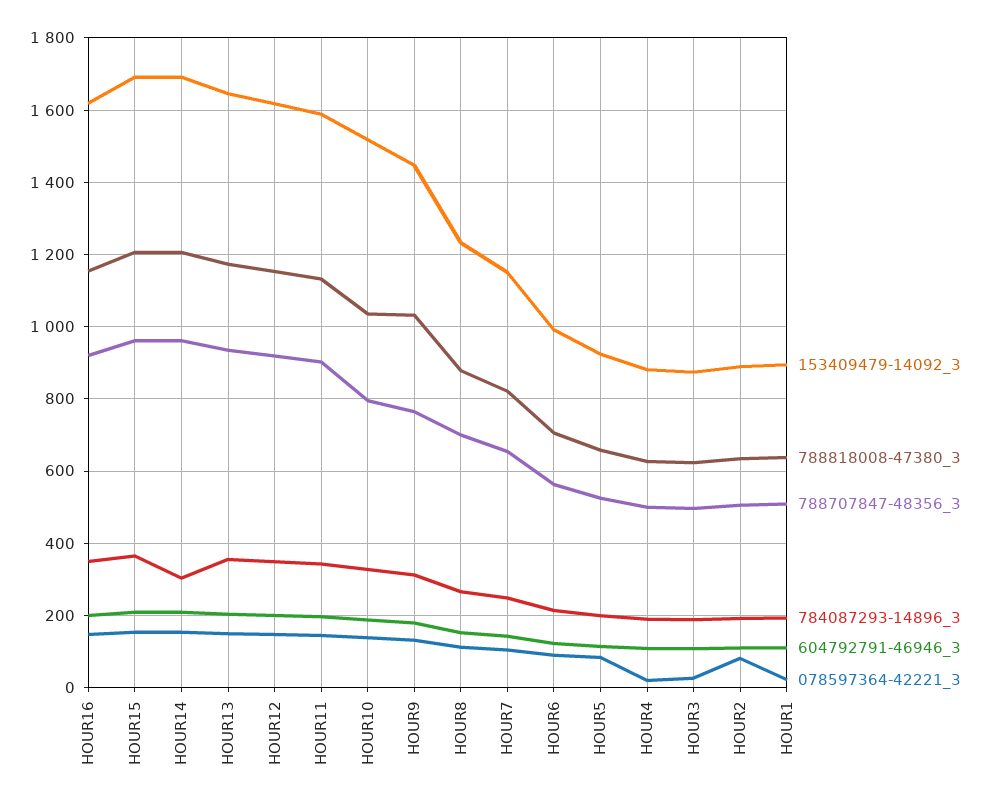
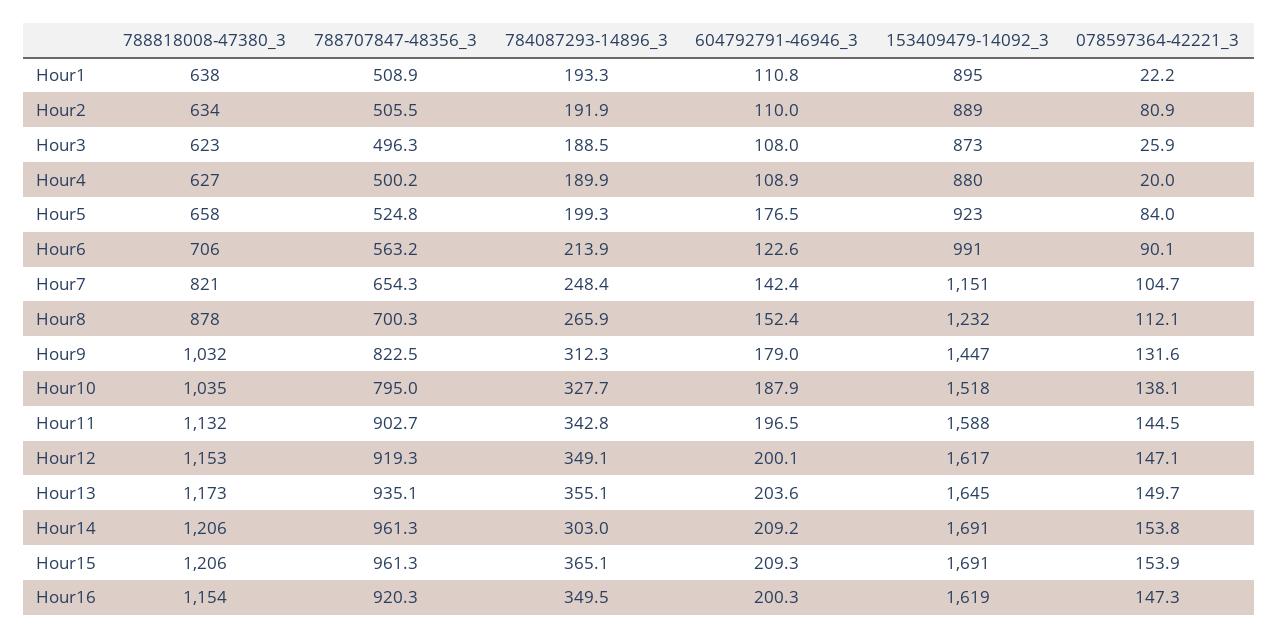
  {
    "153409479-14092_3": {
      "HOUR16": 1619,
      "HOUR15": 1691,
      "HOUR14": 1691,
      "HOUR13": 1645,
      "HOUR12": 1617,
      "HOUR11": 1588,
      "HOUR10": 1518,
      "HOUR9": 1447,
      "HOUR8": 1232,
      "HOUR7": 1151,
      "HOUR6": 991,
      "HOUR5": 923,
      "HOUR4": 880,
      "HOUR3": 873,
      "HOUR2": 889,
      "HOUR1": 895
    },
    "788818008-47380_3": {
      "HOUR16": 1154,
      "HOUR15": 1206,
      "HOUR14": 1206,
      "HOUR13": 1173,
      "HOUR12": 1153,
      "HOUR11": 1132,
      "HOUR10": 1035,
      "HOUR9": 1032,
      "HOUR8": 878,
      "HOUR7": 821,
      "HOUR6": 706,
      "HOUR5": 658,
      "HOUR4": 627,
      "HOUR3": 623,
      "HOUR2": 634,
      "HOUR1": 638
    },
    "788707847-48356_3": {
      "HOUR16": 920.3,
      "HOUR15": 961.3,
      "HOUR14": 961.3,
      "HOUR13": 935.1,
      "HOUR12": 919.3,
      "HOUR11": 902.7,
      "HOUR10": 795,
-     "HOUR9": 760,
+     "HOUR9": 822.5,
      "HOUR8": 700.3,
      "HOUR7": 654.3,
      "HOUR6": 563.2,
      "HOUR5": 524.8,
      "HOUR4": 500.2,
      "HOUR3": 496.3,
      "HOUR2": 505.5,
      "HOUR1": 508.9
    },
    "784087293-14896_3": {
      "HOUR16": 349.5,
      "HOUR15": 365.1,
      "HOUR14": 303,
      "HOUR13": 355.1,
      "HOUR12": 349.1,
      "HOUR11": 342.8,
      "HOUR10": 327.7,
      "HOUR9": 312.3,
      "HOUR8": 265.9,
      "HOUR7": 248.4,
      "HOUR6": 213.9,
      "HOUR5": 199.3,
      "HOUR4": 189.9,
      "HOUR3": 188.5,
      "HOUR2": 191.9,
      "HOUR1": 193.3
    },
    "604792791-46946_3": {
      "HOUR16": 200.3,
      "HOUR15": 209.3,
      "HOUR14": 209.2,
      "HOUR13": 203.6,
      "HOUR12": 200.1,
      "HOUR11": 196.5,
      "HOUR10": 187.9,
      "HOUR9": 179,
      "HOUR8": 152.4,
      "HOUR7": 142.4,
      "HOUR6": 122.6,
-     "HOUR5": 120,
+     "HOUR5": 176.5,
      "HOUR4": 108.9,
      "HOUR3": 108,
      "HOUR2": 110,
      "HOUR1": 110.8
    },
    "078597364-42221_3": {
      "HOUR16": 147.3,
      "HOUR15": 153.9,
      "HOUR14": 153.8,
      "HOUR13": 149.7,
      "HOUR12": 147.1,
      "HOUR11": 144.5,
      "HOUR10": 138.1,
      "HOUR9": 131.6,
      "HOUR8": 112.1,
      "HOUR7": 104.7,
      "HOUR6": 90.1,
      "HOUR5": 84,
      "HOUR4": 20,
      "HOUR3": 25.9,
      "HOUR2": 80.9,
      "HOUR1": 22.2
    }
  }

